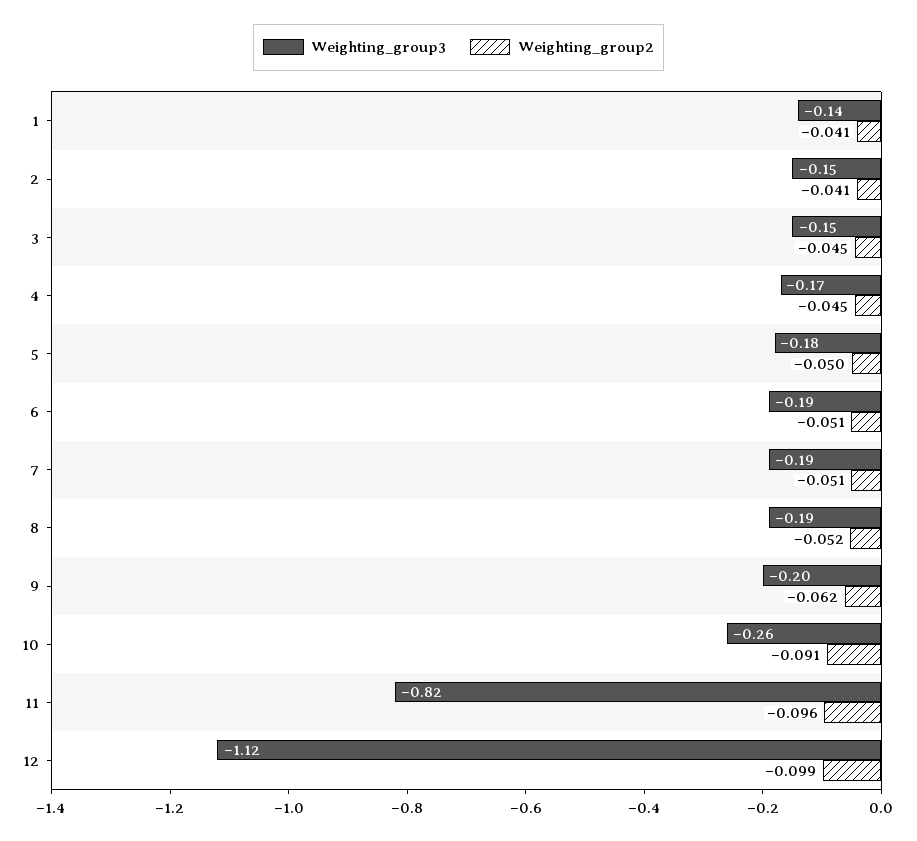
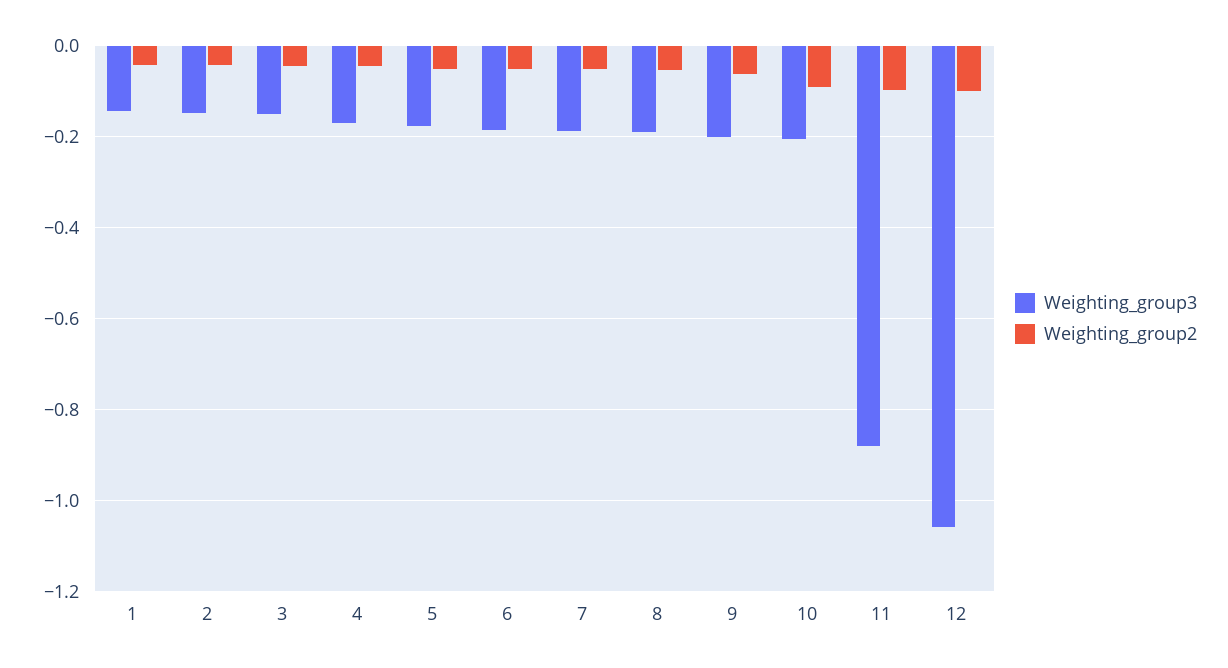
  {
    "Weighting_group3": {
      "1": -0.14,
      "2": -0.15,
      "3": -0.15,
      "4": -0.17,
      "5": -0.18,
      "6": -0.19,
      "7": -0.19,
      "8": -0.19,
      "9": -0.2,
-     "10": -0.26,
+     "10": -0.2,
-     "11": -0.82,
+     "11": -0.88,
-     "12": -1.12
+     "12": -1.06
    },
    "Weighting_group2": {
      "1": -0.041,
      "2": -0.041,
      "3": -0.045,
      "4": -0.045,
      "5": -0.05,
      "6": -0.051,
      "7": -0.051,
      "8": -0.052,
      "9": -0.062,
      "10": -0.091,
      "11": -0.096,
      "12": -0.099
    }
  }

